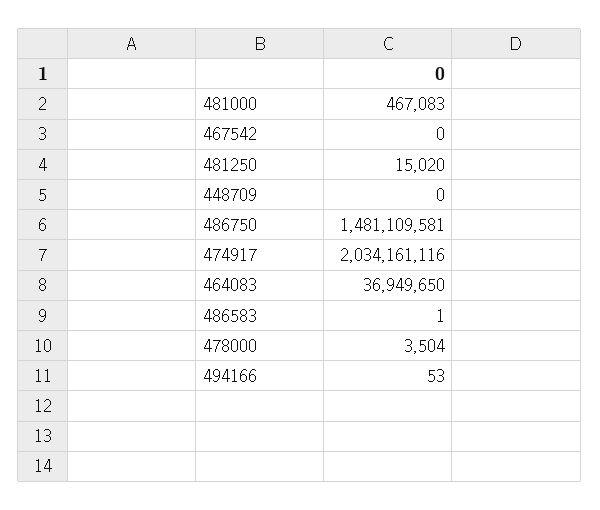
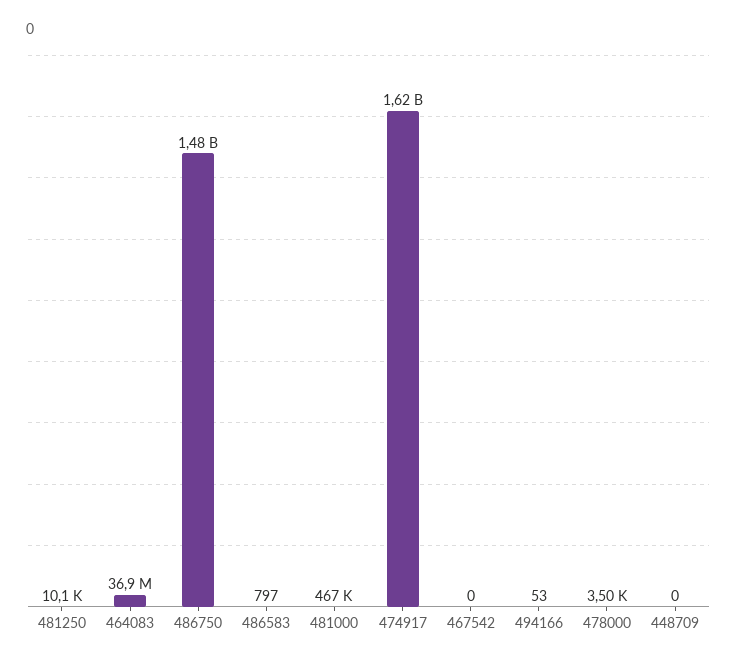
  {
    "481000": 467083,
    "467542": 0,
-   "481250": 15020,
+   "481250": 10100,
    "448709": 0,
    "486750": 1481109581,
-   "474917": 2034161116,
+   "474917": 1620000000,
    "464083": 36949650,
-   "486583": 1,
+   "486583": 797,
    "478000": 3504,
    "494166": 53
  }

